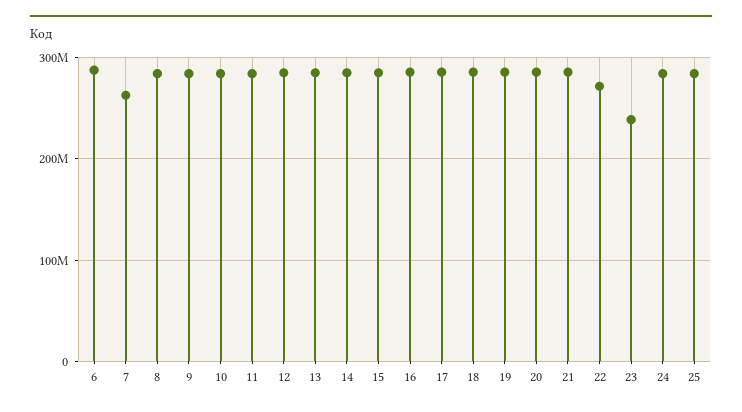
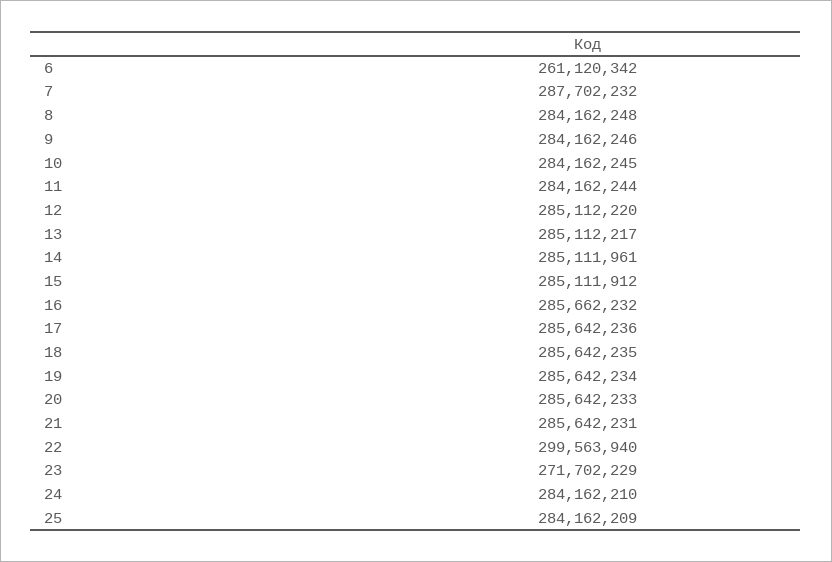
  {
-   "6": 290000000,
+   "6": 261120342,
-   "7": 260000000,
+   "7": 287702232,
    "8": 284162248,
    "9": 284162246,
    "10": 284162245,
    "11": 284162244,
    "12": 285112220,
    "13": 285112217,
    "14": 285111961,
    "15": 285111912,
    "16": 285662232,
    "17": 285642236,
    "18": 285642235,
    "19": 285642234,
    "20": 285642233,
    "21": 285642231,
-   "22": 270000000,
+   "22": 299563940,
-   "23": 240000000,
+   "23": 271702229,
    "24": 284162210,
    "25": 284162209
  }

